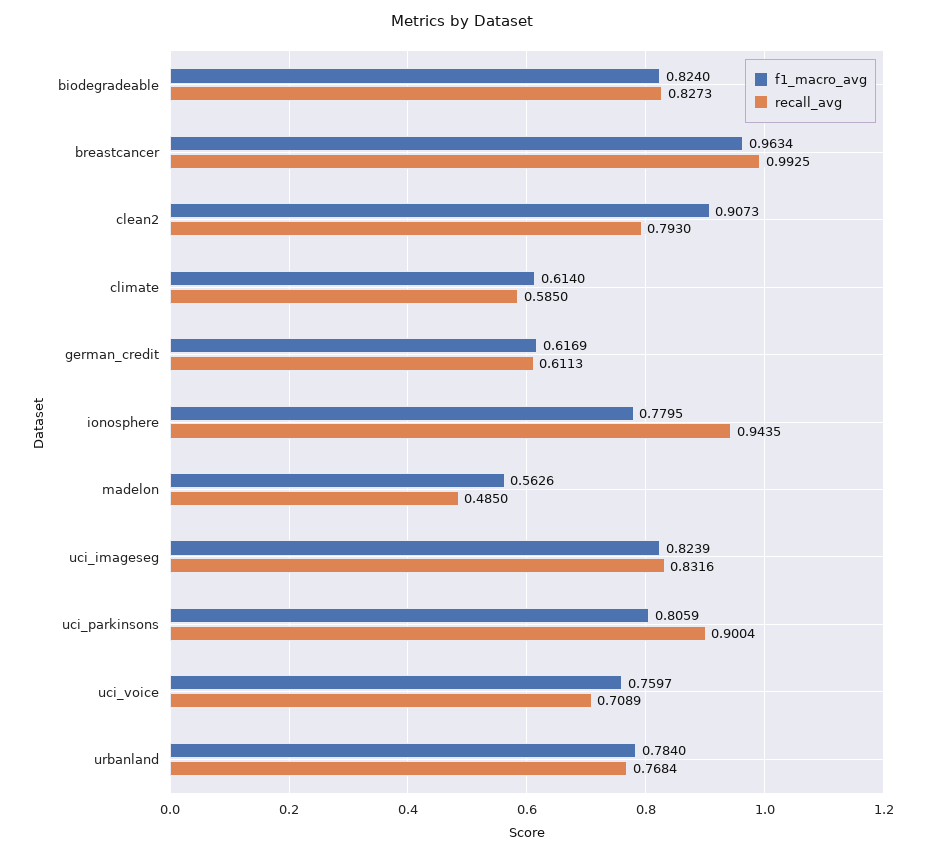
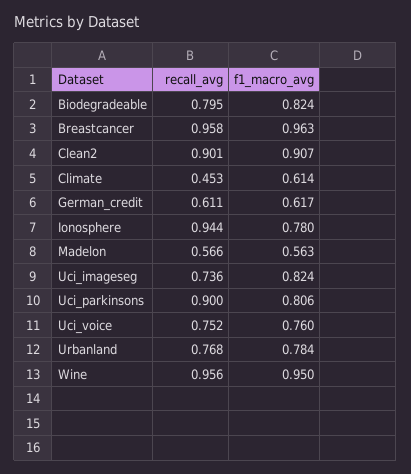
  {
    "f1_macro_avg": {
      "biodegradeable": 0.824,
      "breastcancer": 0.9634,
      "clean2": 0.9073,
      "climate": 0.614,
      "german_credit": 0.6169,
      "ionosphere": 0.7795,
      "madelon": 0.5626,
      "uci_imageseg": 0.8239,
      "uci_parkinsons": 0.8059,
      "uci_voice": 0.7597,
-     "urbanland": 0.784
+     "urbanland": 0.784,
+     "Wine": 0.95
    },
    "recall_avg": {
-     "biodegradeable": 0.8273,
+     "biodegradeable": 0.795,
-     "breastcancer": 0.9925,
+     "breastcancer": 0.958,
-     "clean2": 0.793,
+     "clean2": 0.901,
-     "climate": 0.585,
+     "climate": 0.453,
      "german_credit": 0.6113,
      "ionosphere": 0.9435,
-     "madelon": 0.485,
+     "madelon": 0.566,
-     "uci_imageseg": 0.8316,
+     "uci_imageseg": 0.736,
      "uci_parkinsons": 0.9004,
-     "uci_voice": 0.7089,
+     "uci_voice": 0.752,
-     "urbanland": 0.7684
+     "urbanland": 0.7684,
+     "Wine": 0.956
    }
  }

